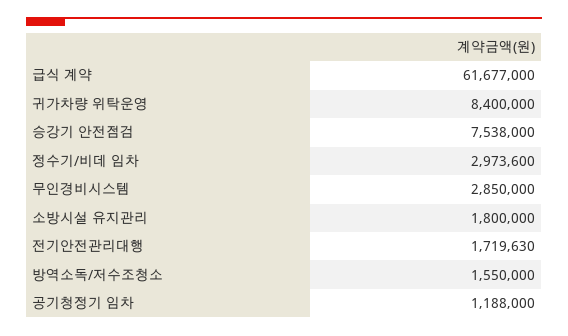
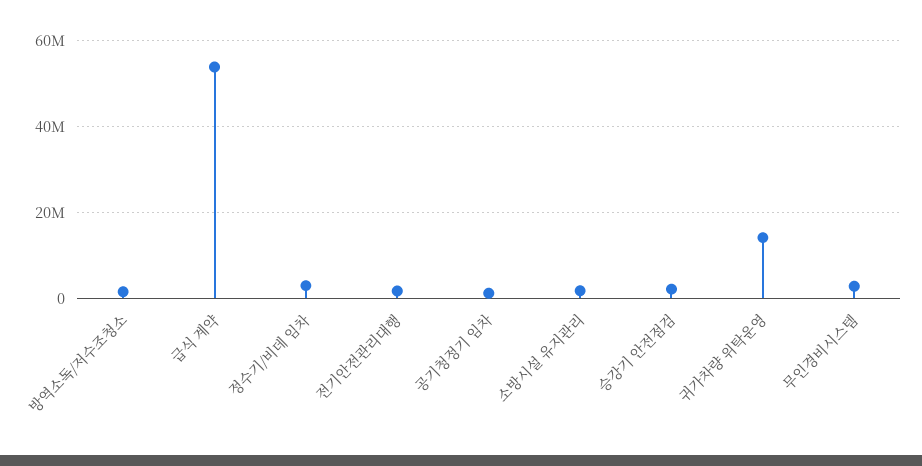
  {
-   "급식 계약": 61677000,
+   "급식 계약": 54000000,
-   "귀가차량 위탁운영": 8400000,
+   "귀가차량 위탁운영": 14000000,
-   "승강기 안전점검": 7538000,
+   "승강기 안전점검": 2000000,
    "정수기/비데 임차": 2973600,
    "무인경비시스템": 2850000,
    "소방시설 유지관리": 1800000,
    "전기안전관리대행": 1719630,
    "방역소독/저수조청소": 1550000,
    "공기청정기 임차": 1188000
  }

